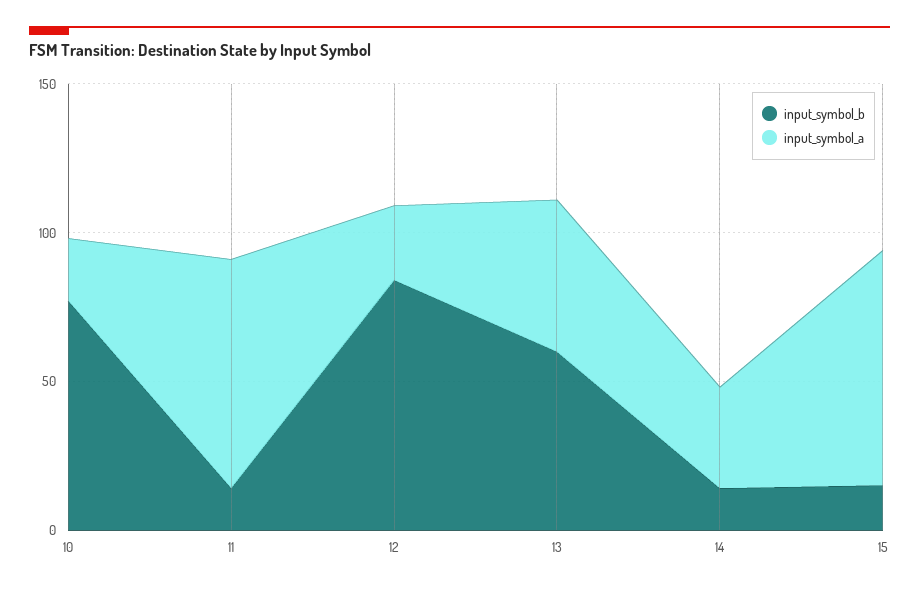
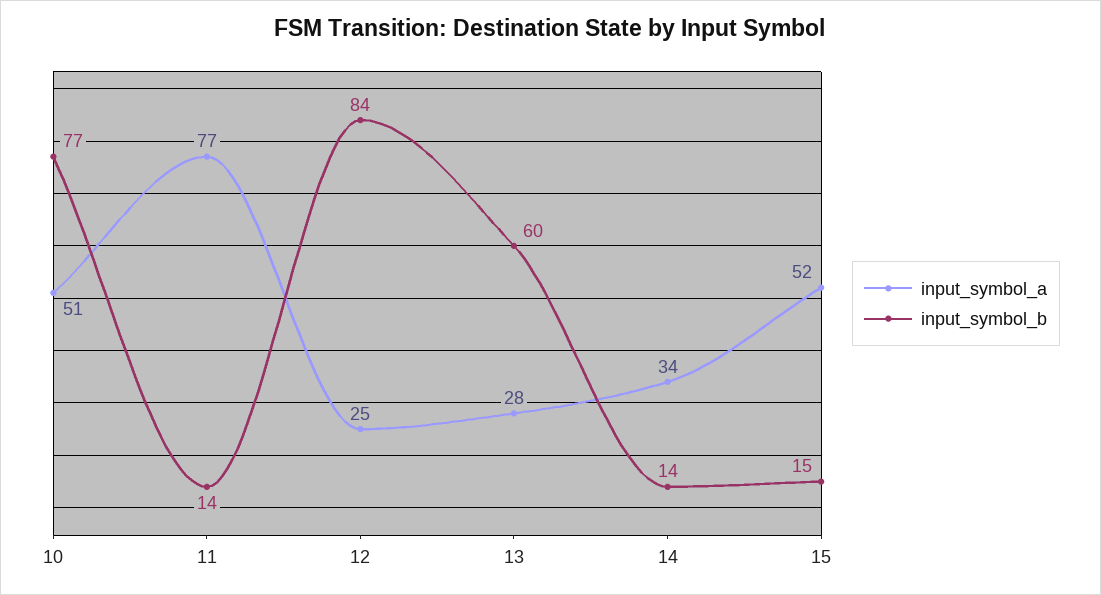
  {
    "input_symbol_b": {
      "10": 77,
      "11": 14,
      "12": 84,
      "13": 60,
      "14": 14,
      "15": 15
    },
    "input_symbol_a": {
-     "10": 20,
+     "10": 51,
      "11": 77,
      "12": 25,
-     "13": 50,
+     "13": 28,
      "14": 34,
-     "15": 80
+     "15": 52
    }
  }

